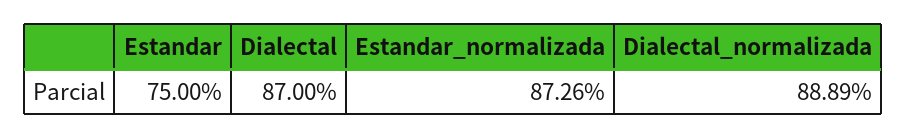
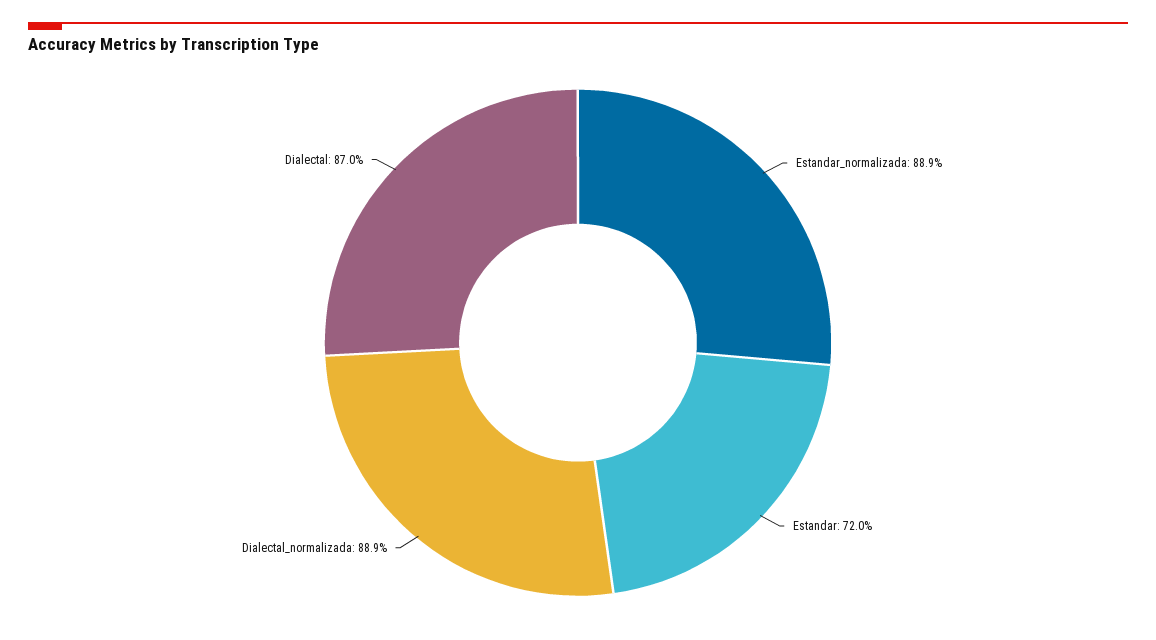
  {
-   "Estandar": 75,
+   "Estandar": 72,
    "Dialectal": 87,
-   "Estandar_normalizada": 87.26,
+   "Estandar_normalizada": 88.9,
    "Dialectal_normalizada": 88.89
  }

